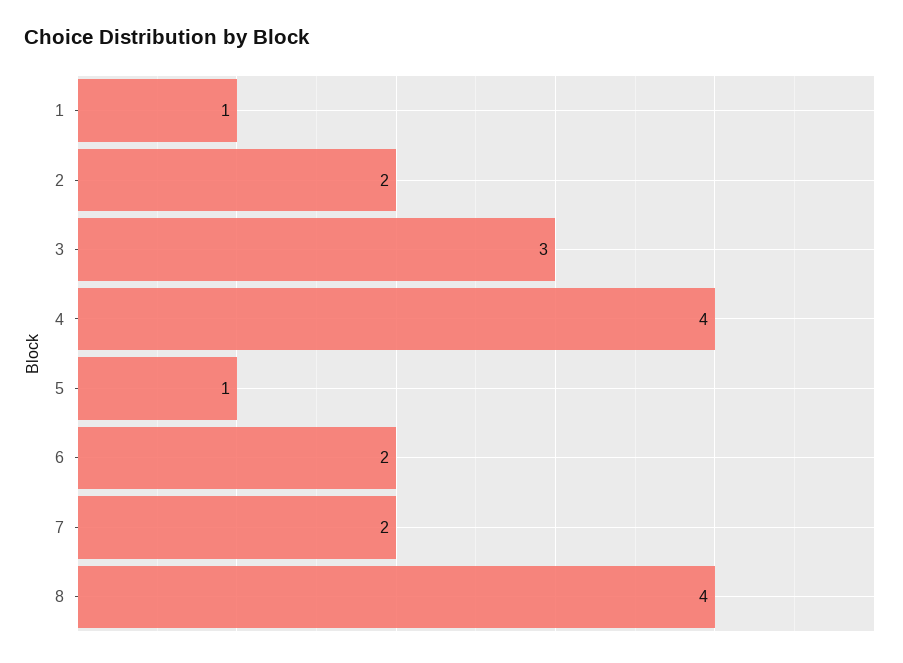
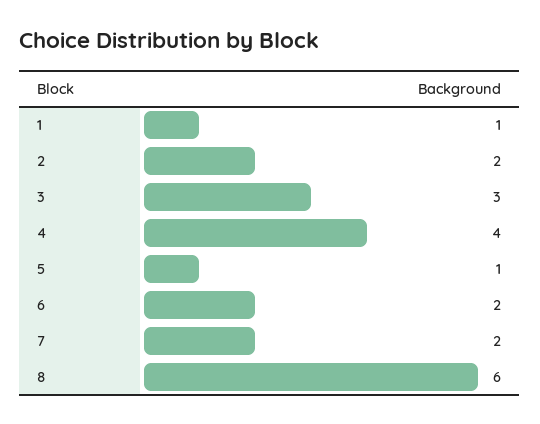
  {
    "1": 1,
    "2": 2,
    "3": 3,
    "4": 4,
    "5": 1,
    "6": 2,
    "7": 2,
-   "8": 4
+   "8": 6
  }

